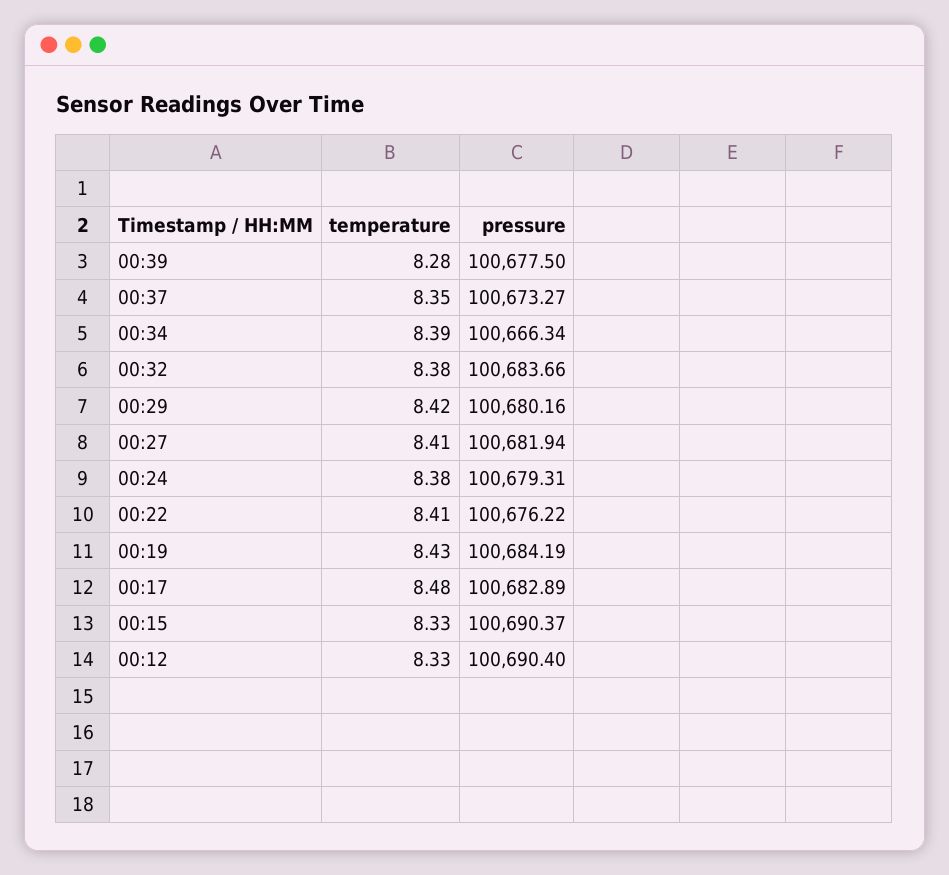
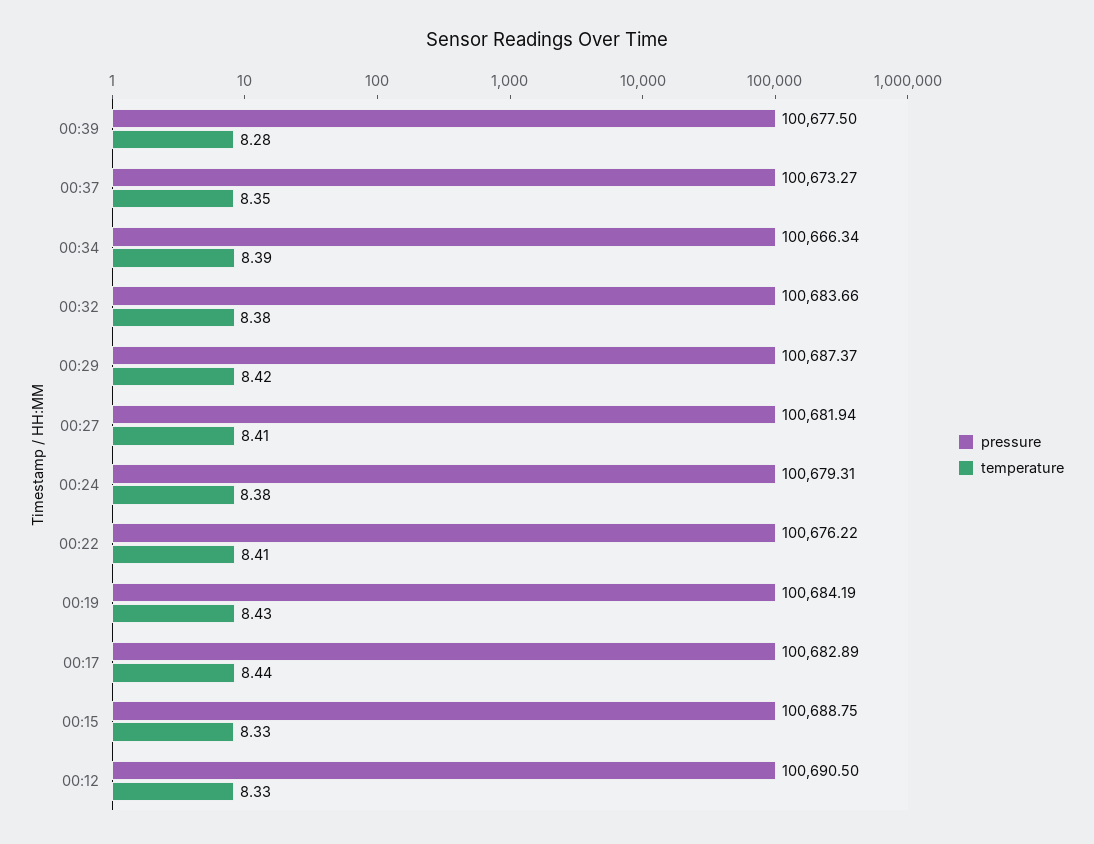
  {
    "temperature": {
      "00:39": 8.28,
      "00:37": 8.35,
      "00:34": 8.39,
      "00:32": 8.38,
      "00:29": 8.42,
      "00:27": 8.41,
      "00:24": 8.38,
      "00:22": 8.41,
      "00:19": 8.43,
-     "00:17": 8.48,
+     "00:17": 8.44,
      "00:15": 8.33,
      "00:12": 8.33
    },
    "pressure": {
      "00:39": 100677.5,
      "00:37": 100673.27,
      "00:34": 100666.34,
      "00:32": 100683.66,
-     "00:29": 100680.16,
+     "00:29": 100687.37,
      "00:27": 100681.94,
      "00:24": 100679.31,
      "00:22": 100676.22,
      "00:19": 100684.19,
      "00:17": 100682.89,
-     "00:15": 100690.37,
+     "00:15": 100688.75,
-     "00:12": 100690.4
+     "00:12": 100690.5
    }
  }

